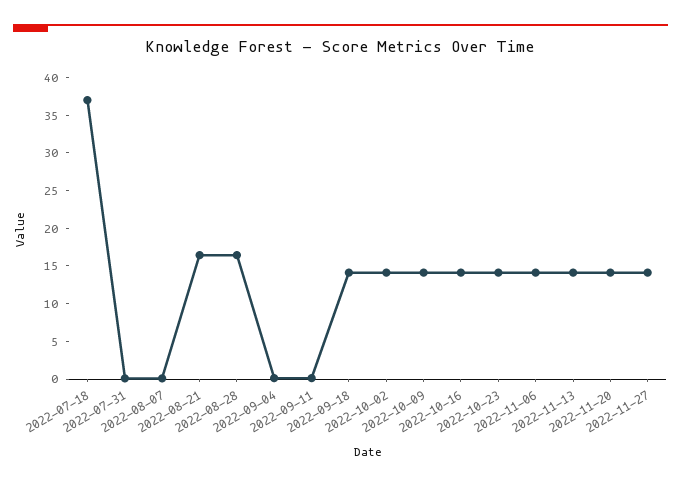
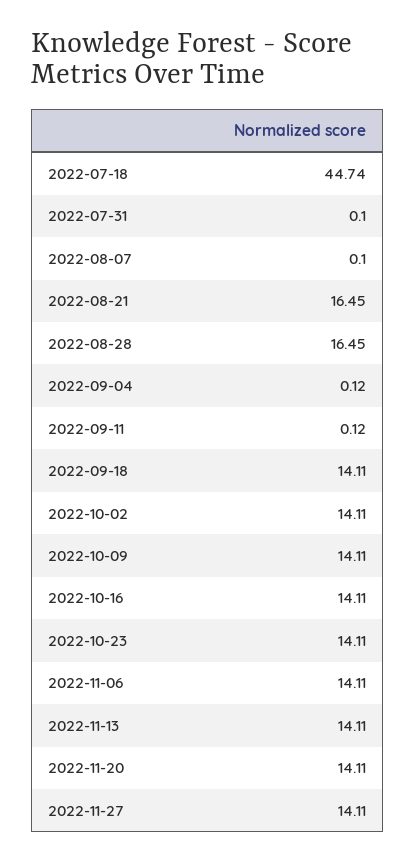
  {
-   "2022-07-18": 37.5,
+   "2022-07-18": 44.74,
    "2022-07-31": 0.1,
    "2022-08-07": 0.1,
    "2022-08-21": 16.45,
    "2022-08-28": 16.45,
    "2022-09-04": 0.12,
    "2022-09-11": 0.12,
    "2022-09-18": 14.11,
    "2022-10-02": 14.11,
    "2022-10-09": 14.11,
    "2022-10-16": 14.11,
    "2022-10-23": 14.11,
    "2022-11-06": 14.11,
    "2022-11-13": 14.11,
    "2022-11-20": 14.11,
    "2022-11-27": 14.11
  }

